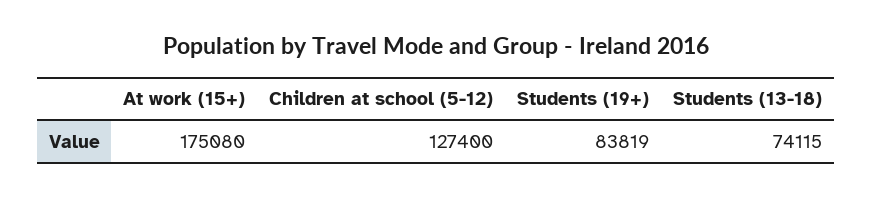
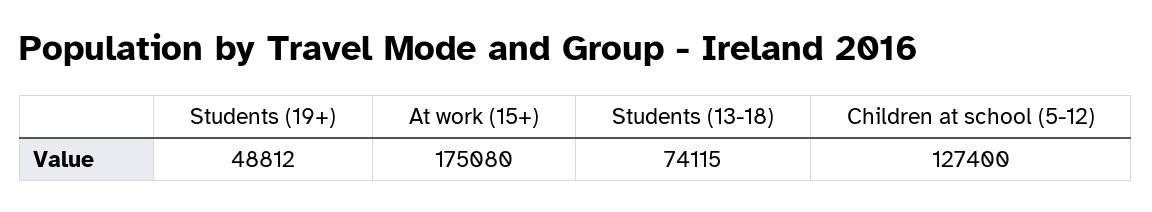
  {
    "At work (15+)": 175080,
    "Children at school (5-12)": 127400,
-   "Students (19+)": 83819,
+   "Students (19+)": 48812,
    "Students (13-18)": 74115
  }

